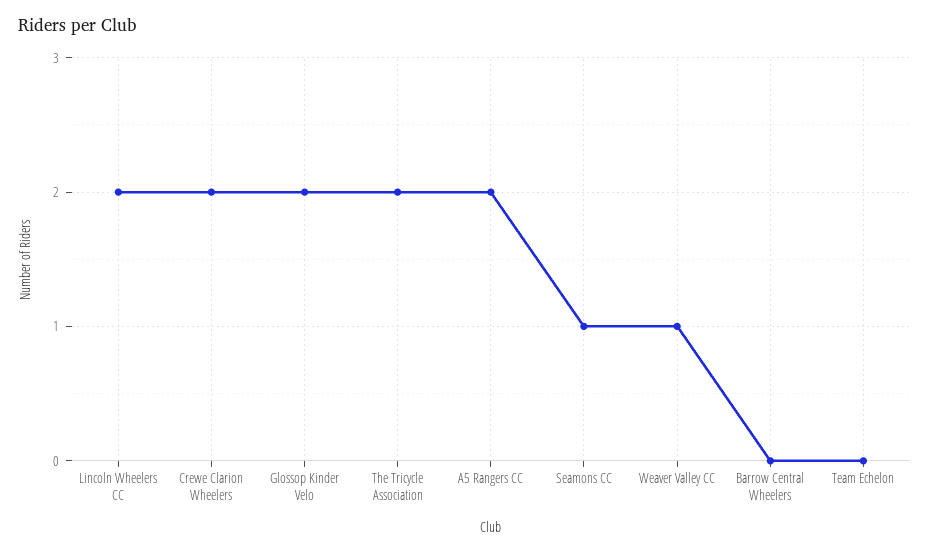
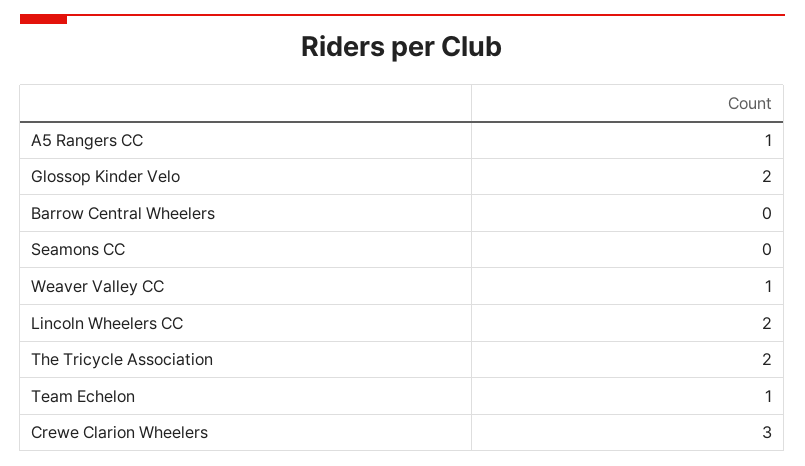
  {
    "Lincoln Wheelers CC": 2,
-   "Crewe Clarion Wheelers": 2,
+   "Crewe Clarion Wheelers": 3,
    "Glossop Kinder Velo": 2,
    "The Tricycle Association": 2,
-   "A5 Rangers CC": 2,
+   "A5 Rangers CC": 1,
-   "Seamons CC": 1,
+   "Seamons CC": 0,
    "Weaver Valley CC": 1,
    "Barrow Central Wheelers": 0,
-   "Team Echelon": 0
+   "Team Echelon": 1
  }

